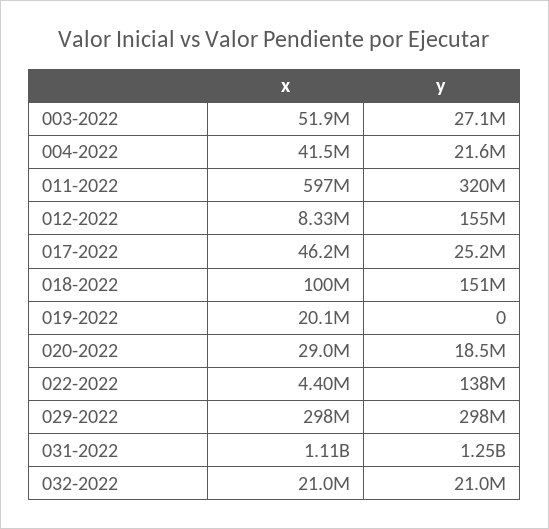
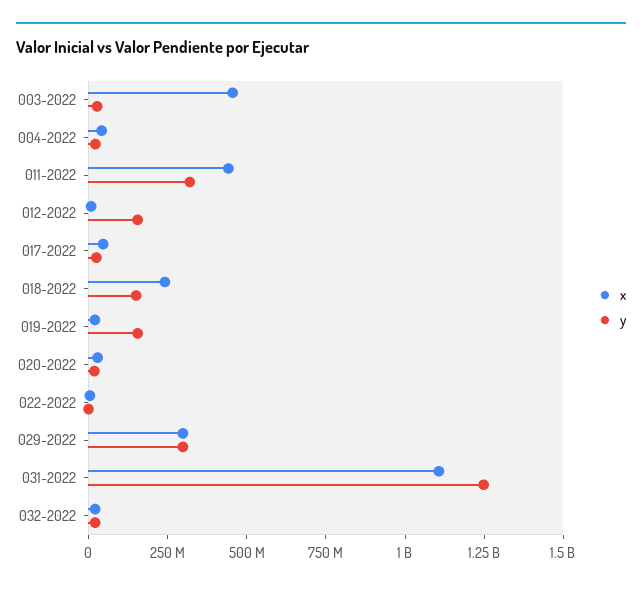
  {
    "x": {
-     "003-2022": 51900000,
+     "003-2022": 450000000,
      "004-2022": 41500000,
-     "011-2022": 597000000,
+     "011-2022": 450000000,
      "012-2022": 8330000,
      "017-2022": 46200000,
-     "018-2022": 100000000,
+     "018-2022": 250000000,
      "019-2022": 20100000,
      "020-2022": 29000000,
      "022-2022": 4400000,
      "029-2022": 298000000,
      "031-2022": 1110000000,
      "032-2022": 21000000
    },
    "y": {
      "003-2022": 27100000,
      "004-2022": 21600000,
      "011-2022": 320000000,
      "012-2022": 155000000,
      "017-2022": 25200000,
      "018-2022": 151000000,
-     "019-2022": 0,
+     "019-2022": 150000000,
      "020-2022": 18500000,
-     "022-2022": 138000000,
+     "022-2022": 0,
      "029-2022": 298000000,
      "031-2022": 1250000000,
      "032-2022": 21000000
    }
  }

